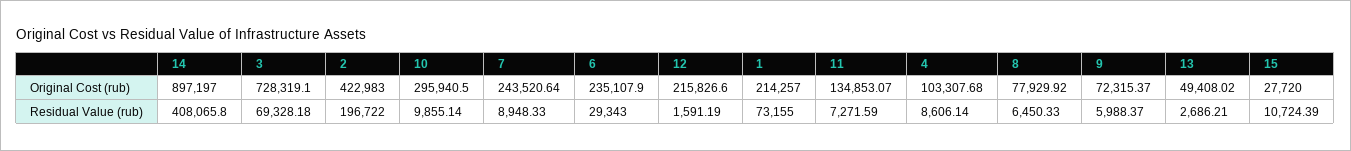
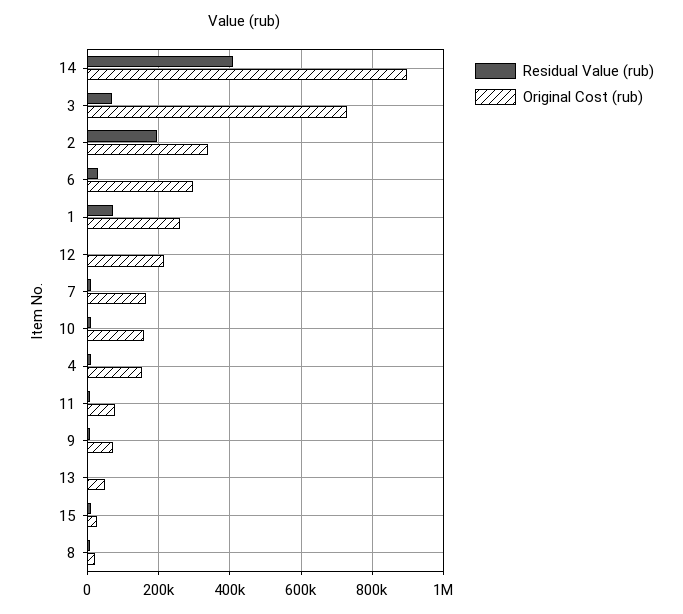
  {
    "Original Cost (rub)": {
      "14": 897197,
      "3": 728319.1,
-     "2": 422983,
+     "2": 340000,
-     "10": 295940.5,
+     "10": 160000,
-     "7": 243520.64,
+     "7": 160000,
-     "6": 235107.9,
+     "6": 300000,
      "12": 215826.6,
-     "1": 214257,
+     "1": 260000,
-     "11": 134853.07,
+     "11": 80000,
-     "4": 103307.68,
+     "4": 160000,
-     "8": 77929.92,
+     "8": 20000,
      "9": 72315.37,
      "13": 49408.02,
      "15": 27720
    },
    "Residual Value (rub)": {
      "14": 408065.8,
      "3": 69328.18,
      "2": 196722,
      "10": 9855.14,
      "7": 8948.33,
      "6": 29343,
      "12": 1591.19,
      "1": 73155,
      "11": 7271.59,
      "4": 8606.14,
      "8": 6450.33,
      "9": 5988.37,
      "13": 2686.21,
      "15": 10724.39
    }
  }

